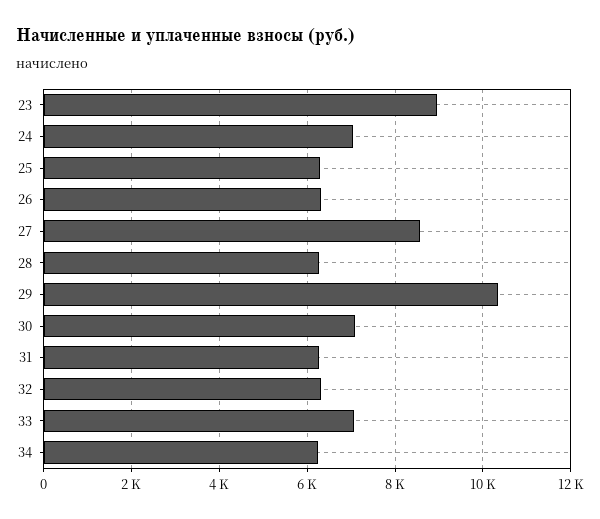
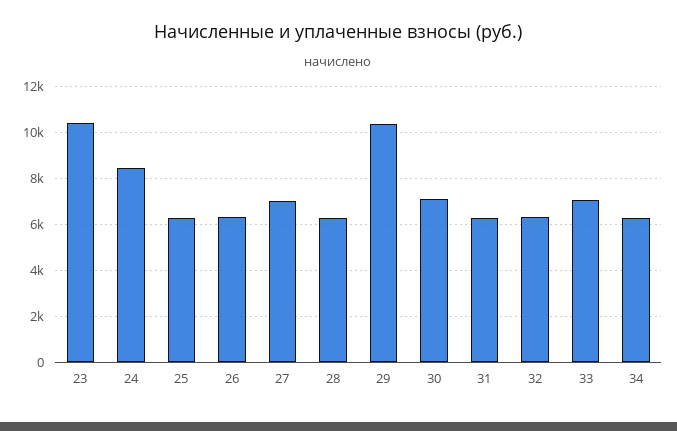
  {
-   "23": 9000,
+   "23": 10500,
-   "24": 7000,
+   "24": 8500,
    "25": 6200,
    "26": 6400,
-   "27": 8600,
+   "27": 7000,
    "28": 6200,
    "29": 10400,
    "30": 7000,
    "31": 6200,
    "32": 6400,
    "33": 7000,
    "34": 6200
  }

